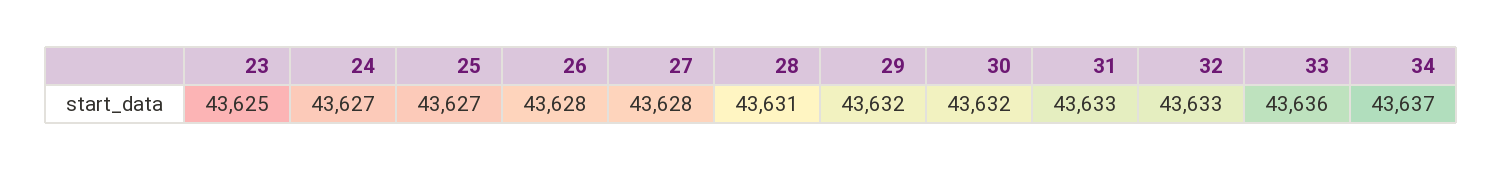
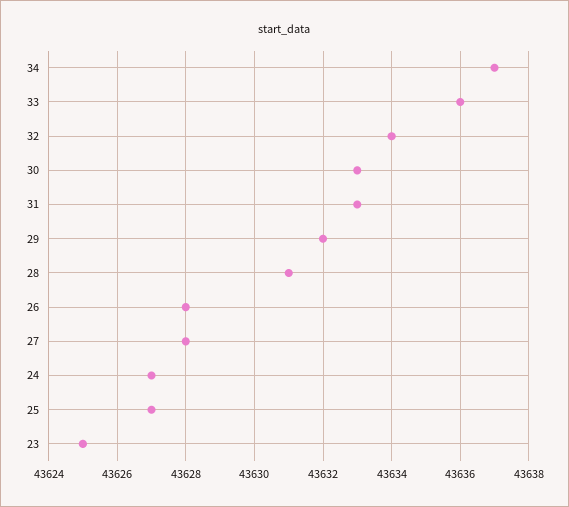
  {
    "23": 43625,
    "24": 43627,
    "25": 43627,
    "26": 43628,
    "27": 43628,
    "28": 43631,
    "29": 43632,
-   "30": 43632,
+   "30": 43633,
    "31": 43633,
-   "32": 43633,
+   "32": 43634,
    "33": 43636,
    "34": 43637
  }

